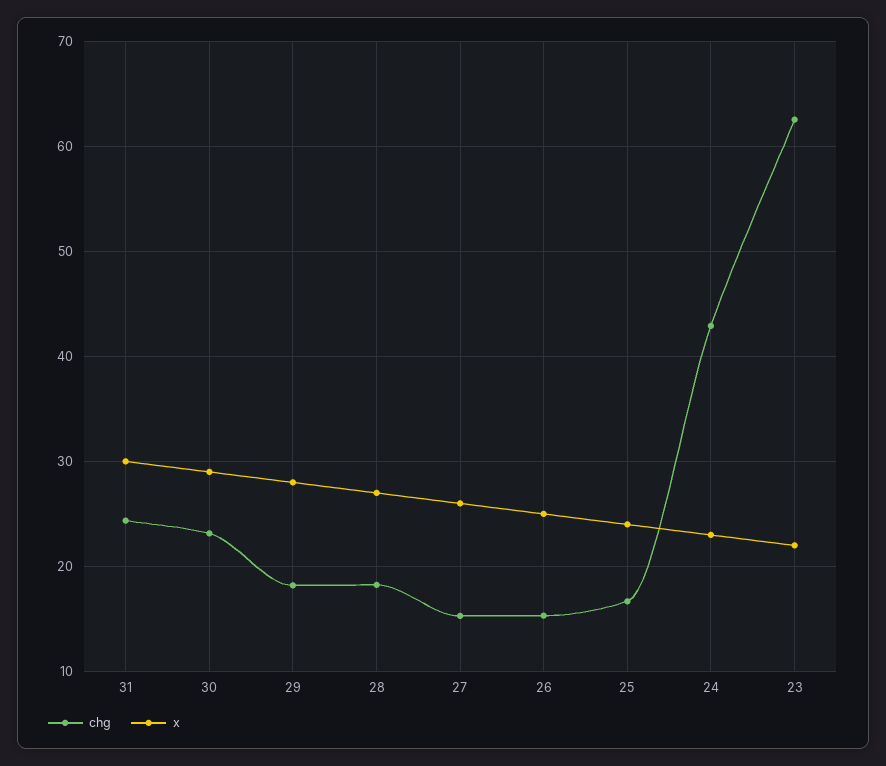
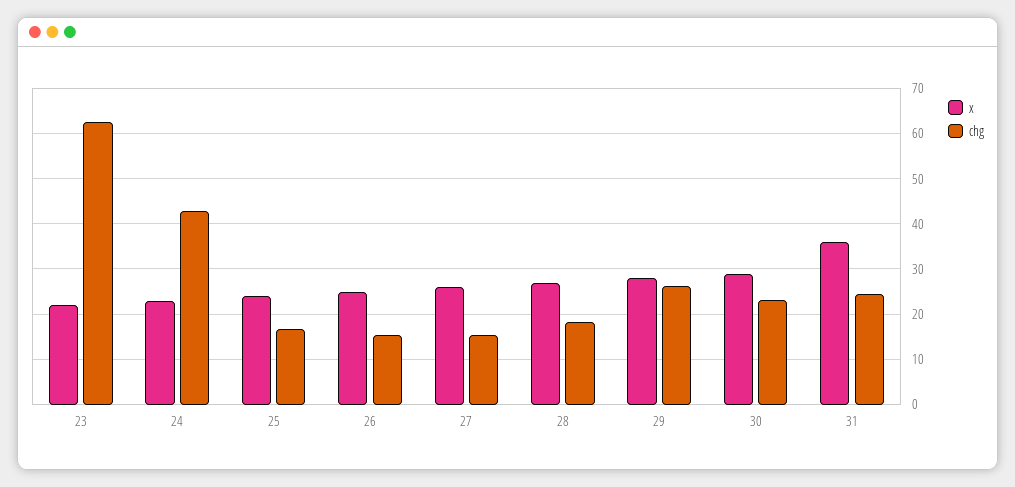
  {
    "chg": {
      "31": 24,
      "30": 23,
-     "29": 18,
+     "29": 26,
      "28": 18,
      "27": 15,
      "26": 15,
      "25": 17,
      "24": 43,
      "23": 63
    },
    "x": {
-     "31": 30,
+     "31": 36,
      "30": 29,
      "29": 28,
      "28": 27,
      "27": 26,
      "26": 25,
      "25": 24,
      "24": 23,
      "23": 22
    }
  }

